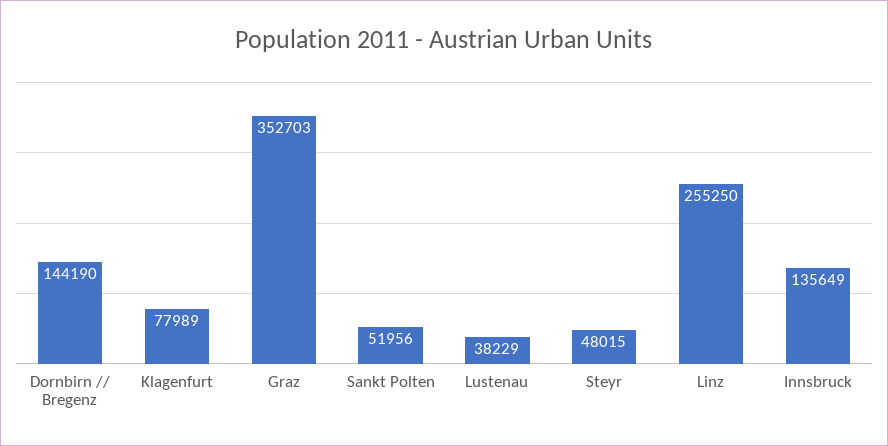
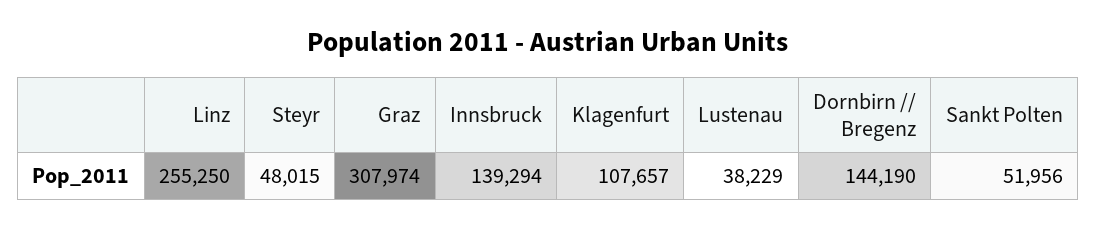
  {
    "Dornbirn // Bregenz": 144190,
-   "Klagenfurt": 77989,
+   "Klagenfurt": 107657,
-   "Graz": 352703,
+   "Graz": 307974,
    "Sankt Polten": 51956,
    "Lustenau": 38229,
    "Steyr": 48015,
    "Linz": 255250,
-   "Innsbruck": 135649
+   "Innsbruck": 139294
  }

